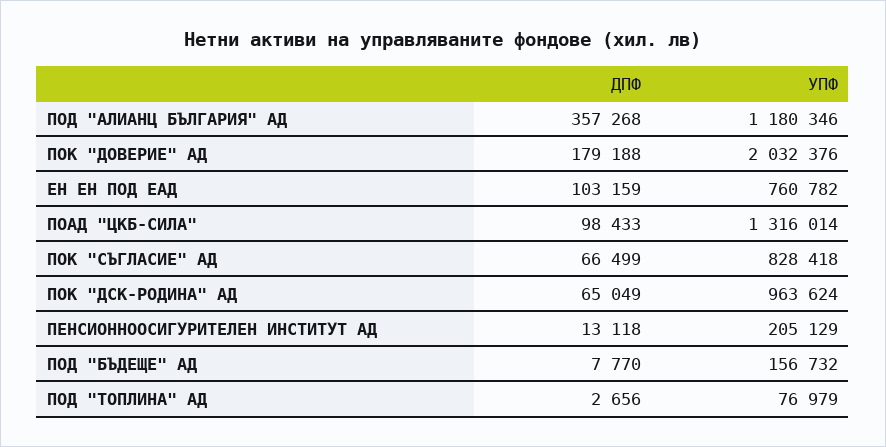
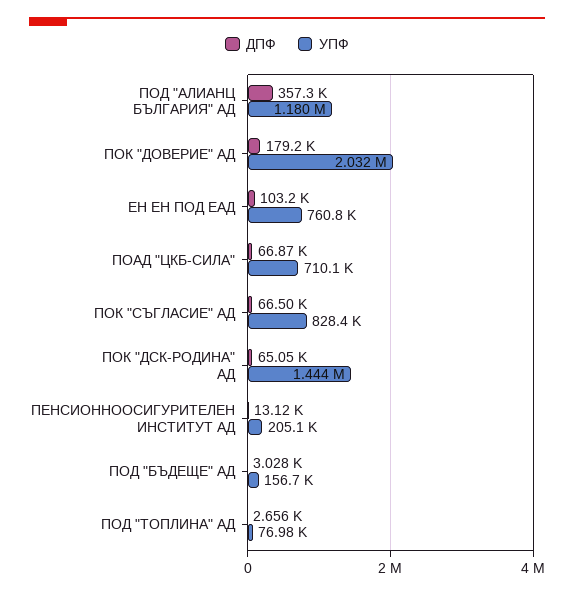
  {
    "ДПФ": {
      "ПОД \"АЛИАНЦ БЪЛГАРИЯ\" АД": 357268,
      "ПОК \"ДОВЕРИЕ\" АД": 179188,
      "ЕН ЕН ПОД ЕАД": 103159,
-     "ПОАД \"ЦКБ-СИЛА\"": 98433,
+     "ПОАД \"ЦКБ-СИЛА\"": 66870,
      "ПОК \"СЪГЛАСИЕ\" АД": 66499,
      "ПОК \"ДСК-РОДИНА\" АД": 65049,
      "ПЕНСИОННООСИГУРИТЕЛЕН ИНСТИТУТ АД": 13118,
-     "ПОД \"БЪДЕЩЕ\" АД": 7770,
+     "ПОД \"БЪДЕЩЕ\" АД": 3028,
      "ПОД \"ТОПЛИНА\" АД": 2656
    },
    "УПФ": {
      "ПОД \"АЛИАНЦ БЪЛГАРИЯ\" АД": 1180346,
      "ПОК \"ДОВЕРИЕ\" АД": 2032376,
      "ЕН ЕН ПОД ЕАД": 760782,
-     "ПОАД \"ЦКБ-СИЛА\"": 1316014,
+     "ПОАД \"ЦКБ-СИЛА\"": 710100,
      "ПОК \"СЪГЛАСИЕ\" АД": 828418,
-     "ПОК \"ДСК-РОДИНА\" АД": 963624,
+     "ПОК \"ДСК-РОДИНА\" АД": 1444000,
      "ПЕНСИОННООСИГУРИТЕЛЕН ИНСТИТУТ АД": 205129,
      "ПОД \"БЪДЕЩЕ\" АД": 156732,
      "ПОД \"ТОПЛИНА\" АД": 76979
    }
  }

